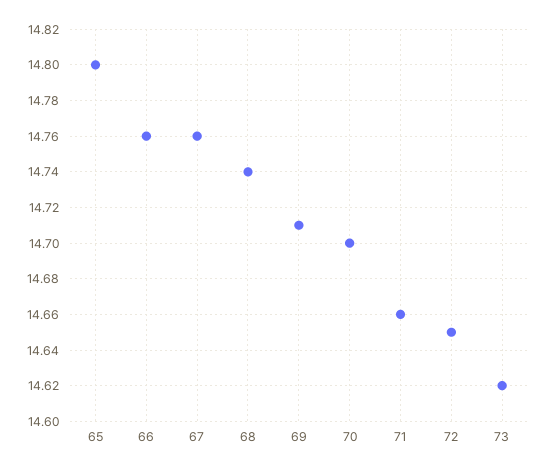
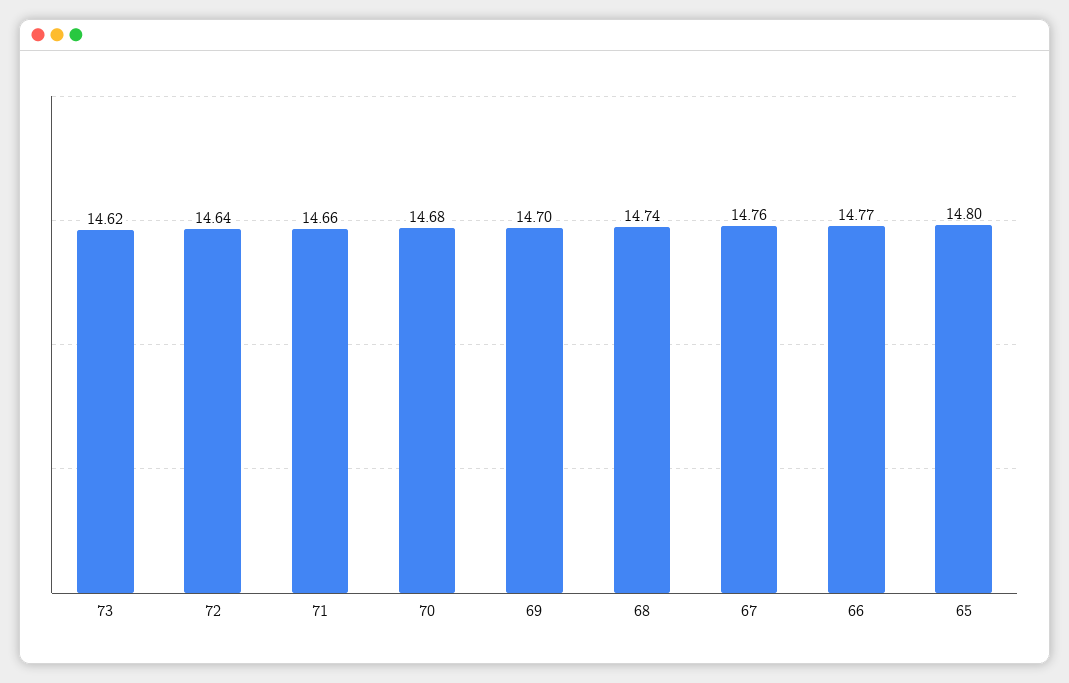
  {
    "65": 14.8,
-   "66": 14.76,
+   "66": 14.77,
    "67": 14.76,
    "68": 14.74,
-   "69": 14.71,
+   "69": 14.7,
-   "70": 14.7,
+   "70": 14.68,
    "71": 14.66,
-   "72": 14.65,
+   "72": 14.64,
    "73": 14.62
  }

